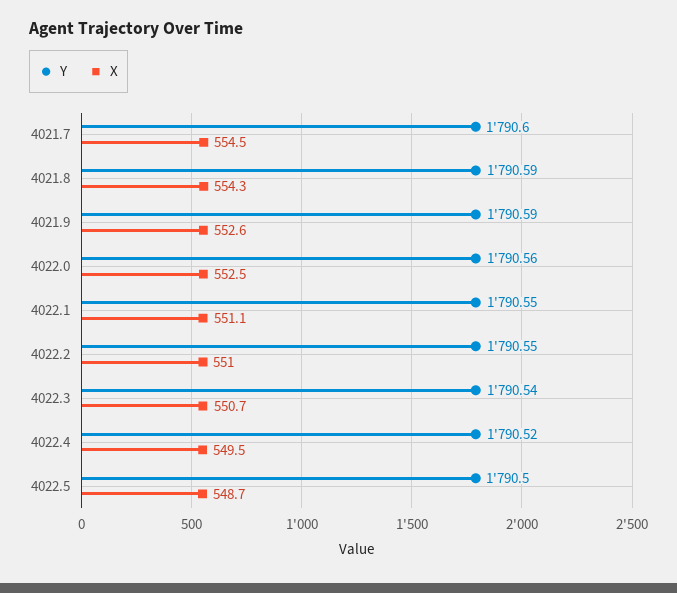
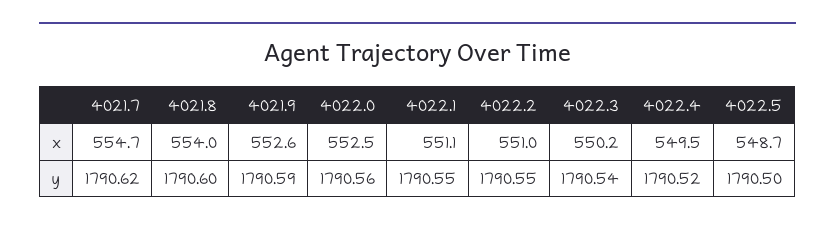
  {
    "Y": {
-     "4021.7": 1790.6,
+     "4021.7": 1790.62,
-     "4021.8": 1790.59,
+     "4021.8": 1790.6,
      "4021.9": 1790.59,
      "4022.0": 1790.56,
      "4022.1": 1790.55,
      "4022.2": 1790.55,
      "4022.3": 1790.54,
      "4022.4": 1790.52,
      "4022.5": 1790.5
    },
    "X": {
-     "4021.7": 554.5,
+     "4021.7": 554.7,
-     "4021.8": 554.3,
+     "4021.8": 554,
      "4021.9": 552.6,
      "4022.0": 552.5,
      "4022.1": 551.1,
      "4022.2": 551,
-     "4022.3": 550.7,
+     "4022.3": 550.2,
      "4022.4": 549.5,
      "4022.5": 548.7
    }
  }

